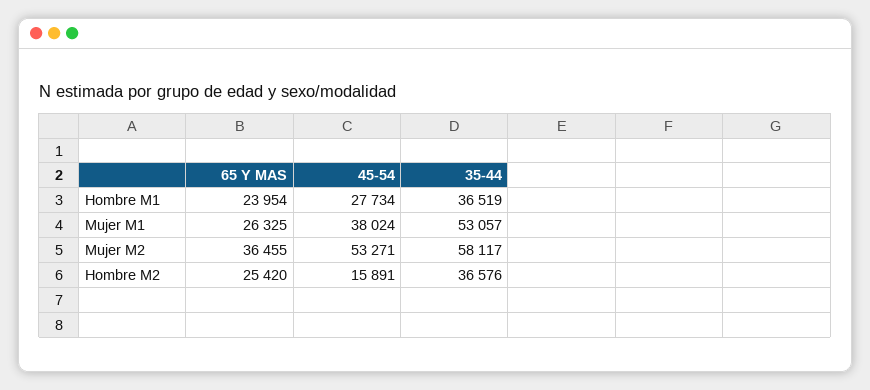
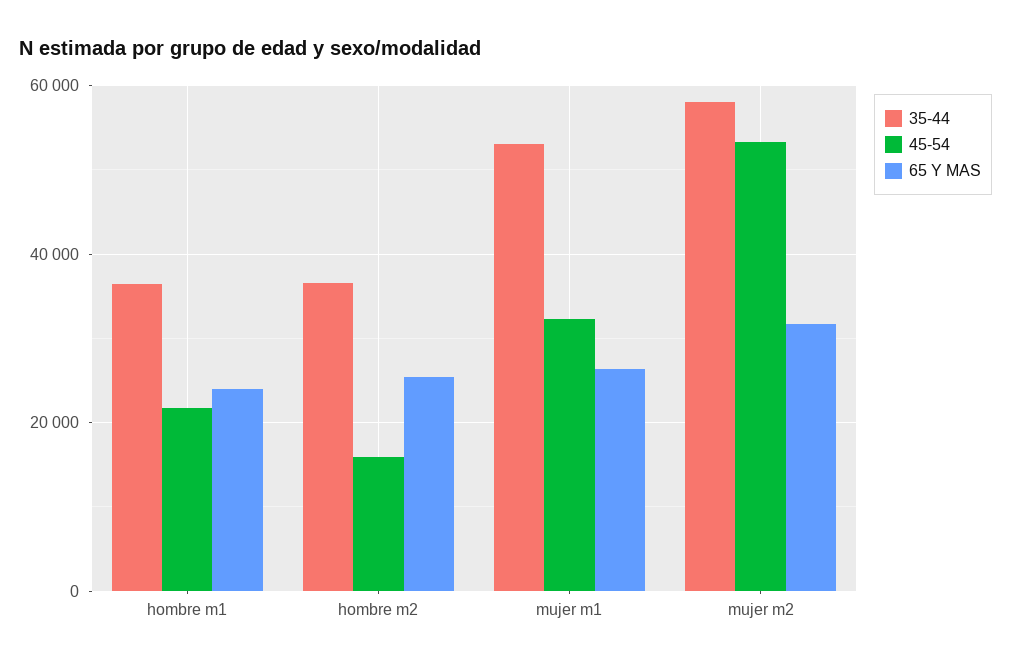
  {
    "65 Y MAS": {
      "Hombre M1": 23954,
      "Mujer M1": 26325,
-     "Mujer M2": 36455,
+     "Mujer M2": 32000,
      "Hombre M2": 25420
    },
    "45-54": {
-     "Hombre M1": 27734,
+     "Hombre M1": 22000,
-     "Mujer M1": 38024,
+     "Mujer M1": 32000,
      "Mujer M2": 53271,
      "Hombre M2": 15891
    },
    "35-44": {
      "Hombre M1": 36519,
      "Mujer M1": 53057,
      "Mujer M2": 58117,
      "Hombre M2": 36576
    }
  }

